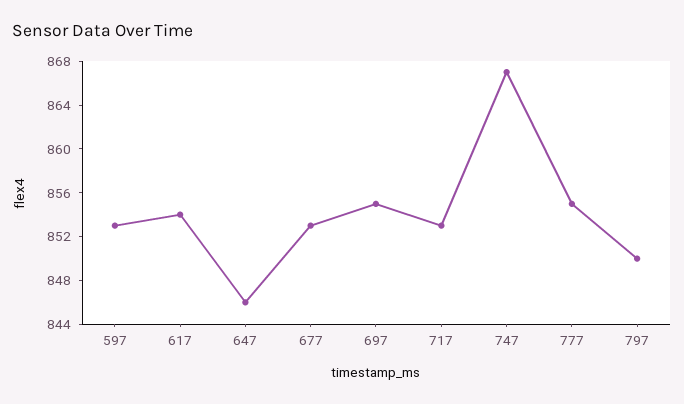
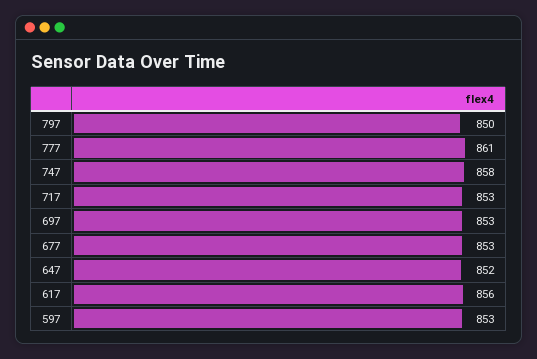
  {
    "597": 853,
-   "617": 854,
+   "617": 856,
-   "647": 846,
+   "647": 852,
    "677": 853,
-   "697": 855,
+   "697": 853,
    "717": 853,
-   "747": 867,
+   "747": 858,
-   "777": 855,
+   "777": 861,
    "797": 850
  }

